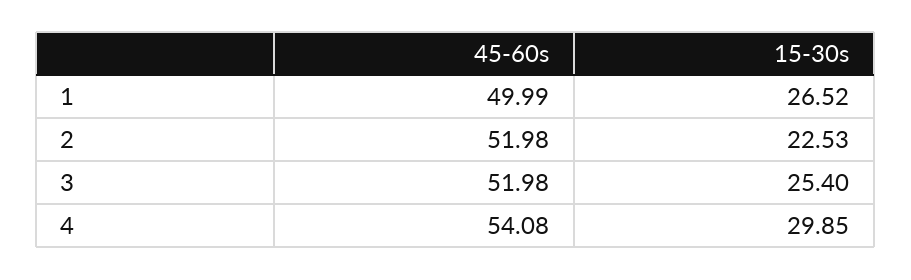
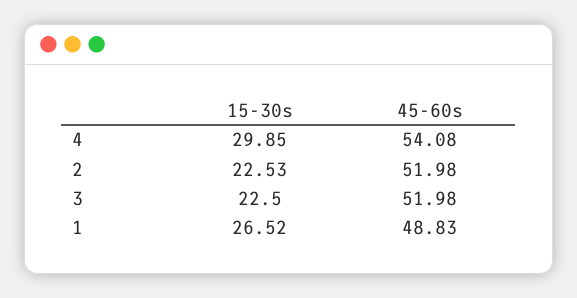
  {
    "45-60s": {
-     "1": 49.99,
+     "1": 48.83,
      "2": 51.98,
      "3": 51.98,
      "4": 54.08
    },
    "15-30s": {
      "1": 26.52,
      "2": 22.53,
-     "3": 25.4,
+     "3": 22.5,
      "4": 29.85
    }
  }

